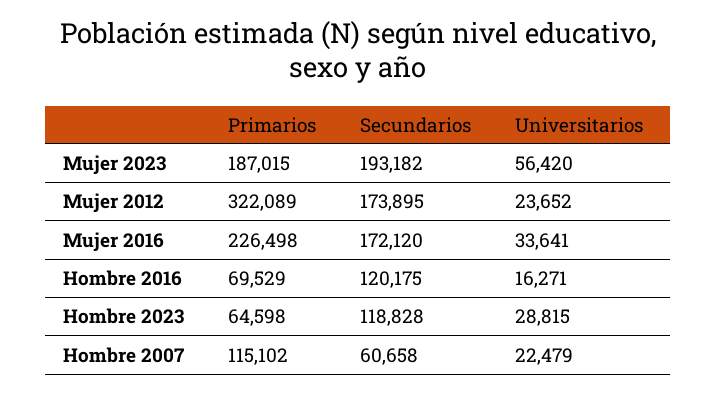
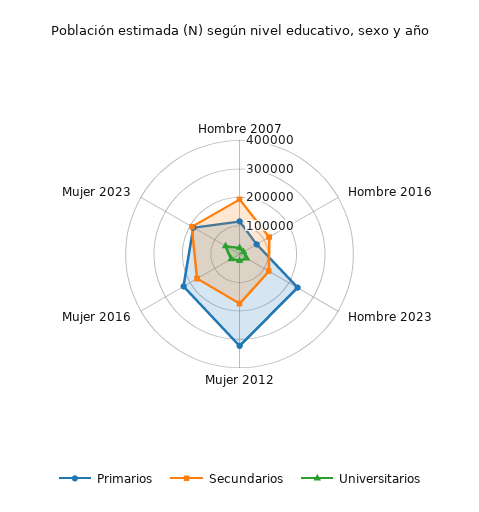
  {
    "Primarios": {
      "Mujer 2023": 187015,
      "Mujer 2012": 322089,
      "Mujer 2016": 226498,
      "Hombre 2016": 69529,
-     "Hombre 2023": 64598,
+     "Hombre 2023": 250000,
      "Hombre 2007": 115102
    },
    "Secundarios": {
      "Mujer 2023": 193182,
      "Mujer 2012": 173895,
      "Mujer 2016": 172120,
      "Hombre 2016": 120175,
      "Hombre 2023": 118828,
-     "Hombre 2007": 60658
+     "Hombre 2007": 200000
    },
    "Universitarios": {
      "Mujer 2023": 56420,
      "Mujer 2012": 23652,
      "Mujer 2016": 33641,
      "Hombre 2016": 16271,
      "Hombre 2023": 28815,
      "Hombre 2007": 22479
    }
  }

